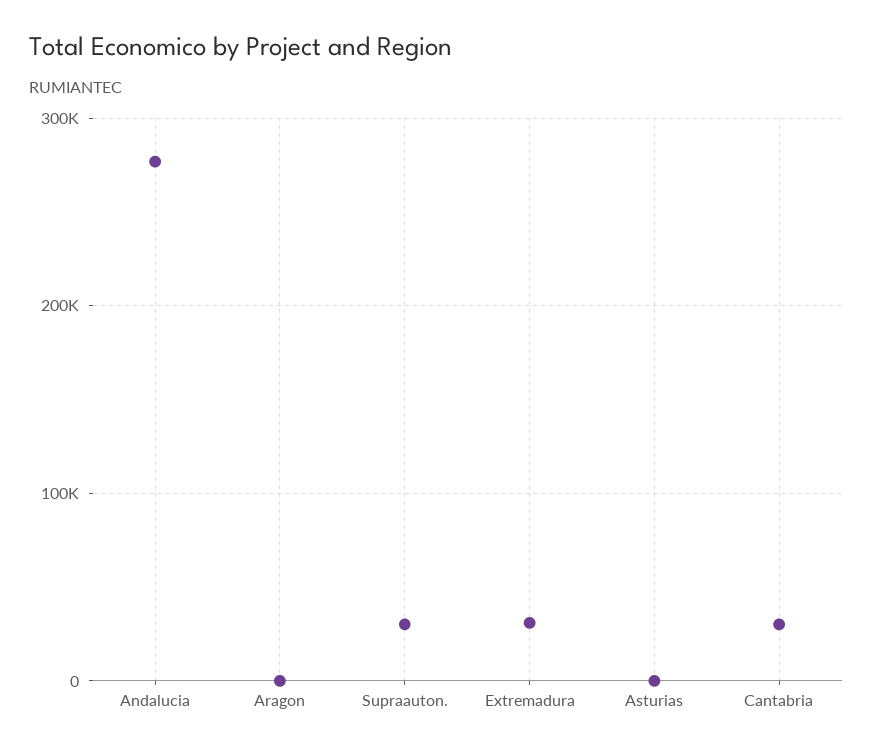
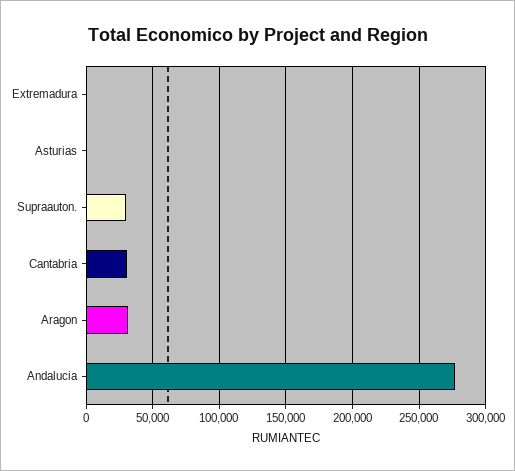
  {
    "Andalucia": 275000,
-   "Aragon": 0,
+   "Aragon": 30000,
    "Supraauton.": 30000,
-   "Extremadura": 30000,
+   "Extremadura": 0,
    "Asturias": 0,
    "Cantabria": 30000
  }

